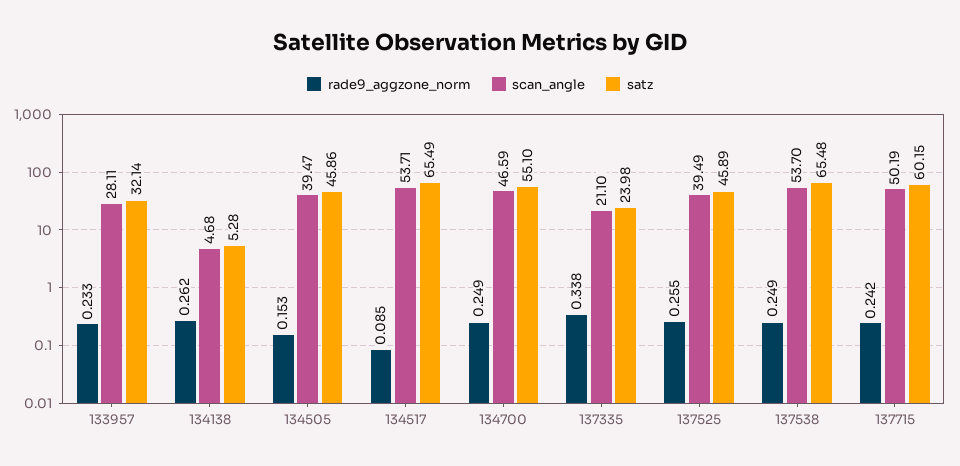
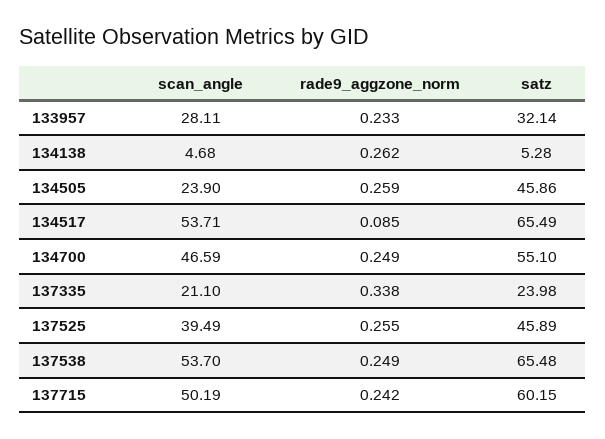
  {
    "rade9_aggzone_norm": {
      "133957": 0.233,
      "134138": 0.262,
-     "134505": 0.153,
+     "134505": 0.259,
      "134517": 0.085,
      "134700": 0.249,
      "137335": 0.338,
      "137525": 0.255,
      "137538": 0.249,
      "137715": 0.242
    },
    "scan_angle": {
      "133957": 28.11,
      "134138": 4.68,
-     "134505": 39.47,
+     "134505": 23.9,
      "134517": 53.71,
      "134700": 46.59,
      "137335": 21.1,
      "137525": 39.49,
      "137538": 53.7,
      "137715": 50.19
    },
    "satz": {
      "133957": 32.14,
      "134138": 5.28,
      "134505": 45.86,
      "134517": 65.49,
      "134700": 55.1,
      "137335": 23.98,
      "137525": 45.89,
      "137538": 65.48,
      "137715": 60.15
    }
  }

